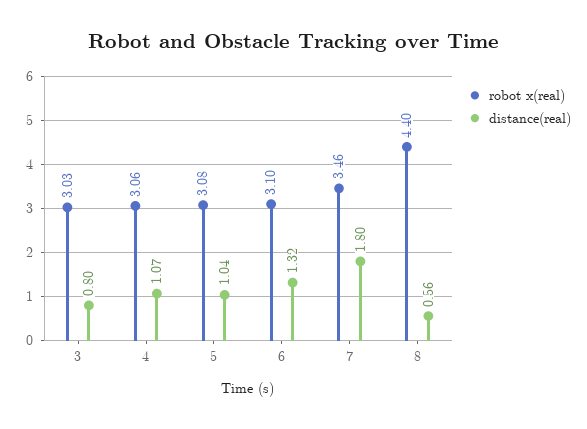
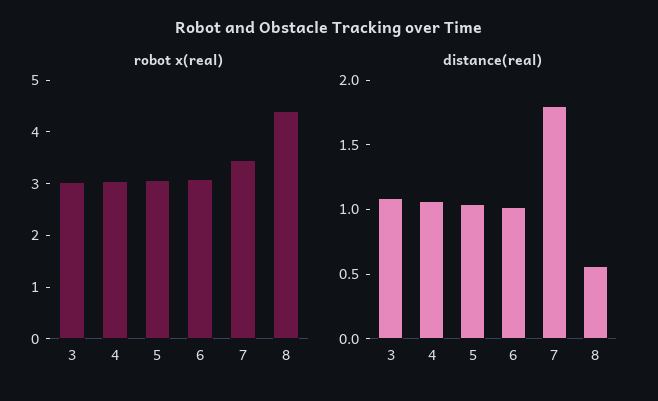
  {
    "robot x(real)": {
      "3": 3.03,
      "4": 3.06,
      "5": 3.08,
      "6": 3.1,
      "7": 3.46,
      "8": 4.4
    },
    "distance(real)": {
-     "3": 0.8,
+     "3": 1.1,
      "4": 1.07,
      "5": 1.04,
-     "6": 1.32,
+     "6": 1,
      "7": 1.8,
      "8": 0.56
    }
  }

